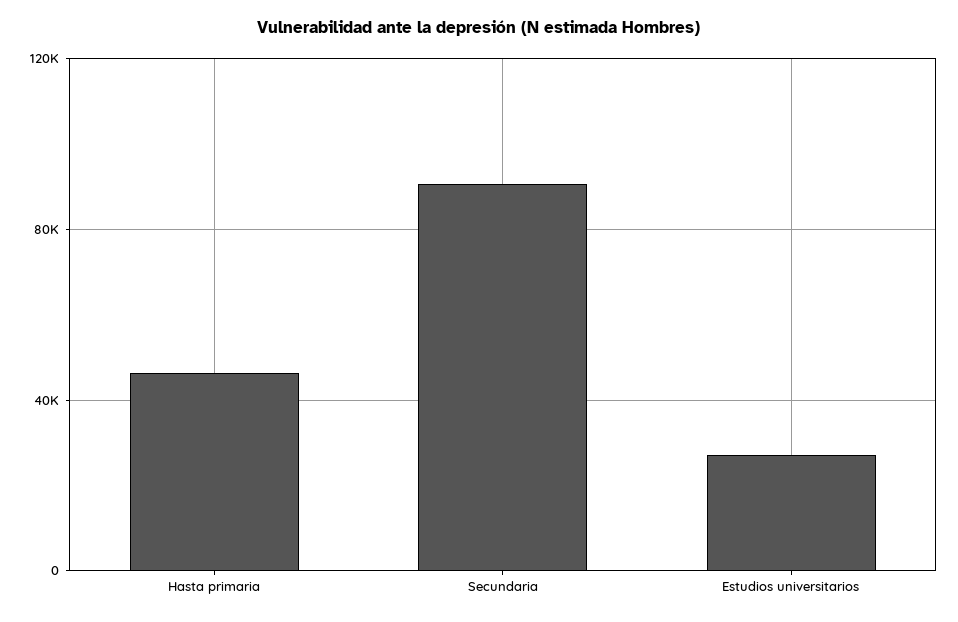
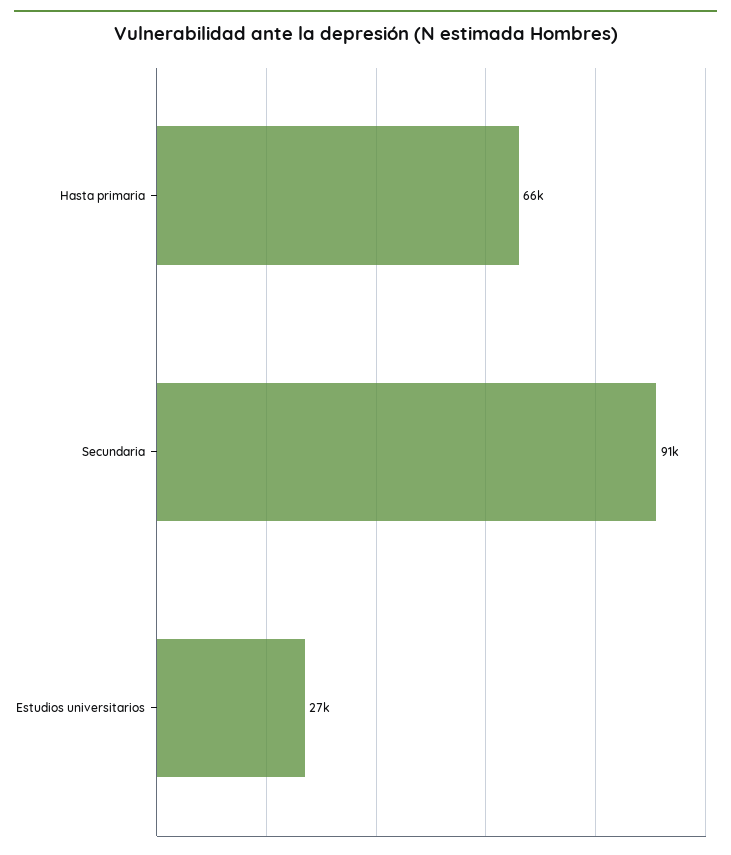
  {
-   "Hasta primaria": 45000,
+   "Hasta primaria": 66000,
    "Secundaria": 91000,
    "Estudios universitarios": 27000
  }

